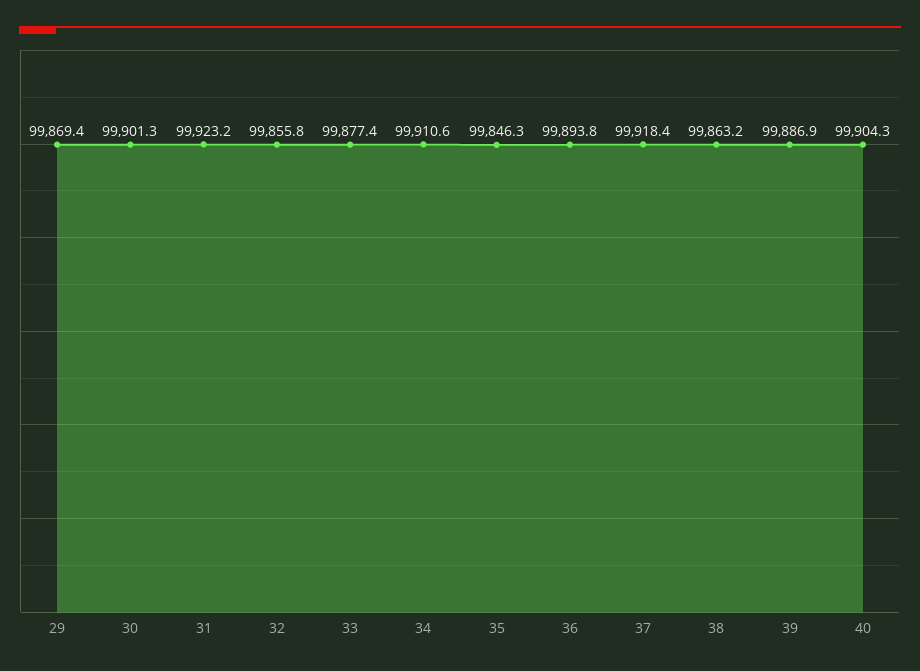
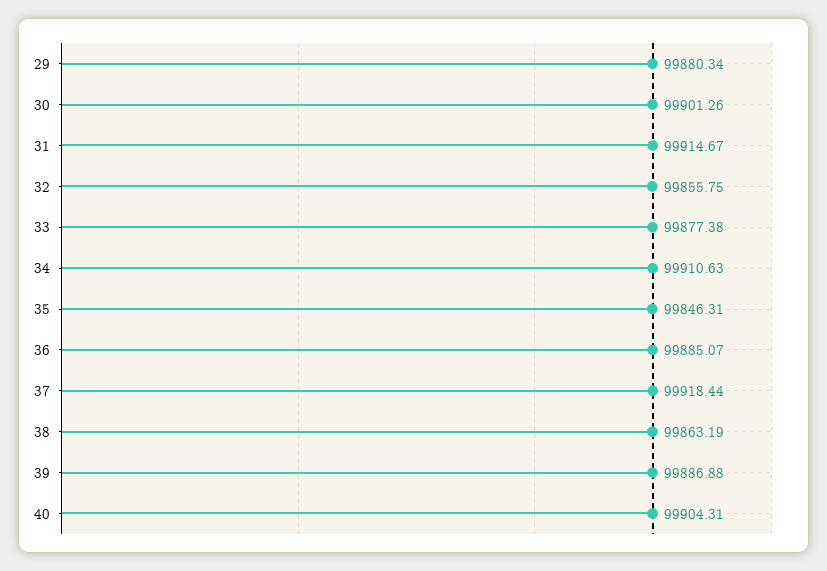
  {
-   "29": 99869.4,
+   "29": 99880.34,
    "30": 99901.26,
-   "31": 99923.2,
+   "31": 99914.67,
    "32": 99855.75,
    "33": 99877.38,
    "34": 99910.63,
    "35": 99846.31,
-   "36": 99893.8,
+   "36": 99885.07,
    "37": 99918.44,
    "38": 99863.19,
    "39": 99886.88,
    "40": 99904.31
  }

